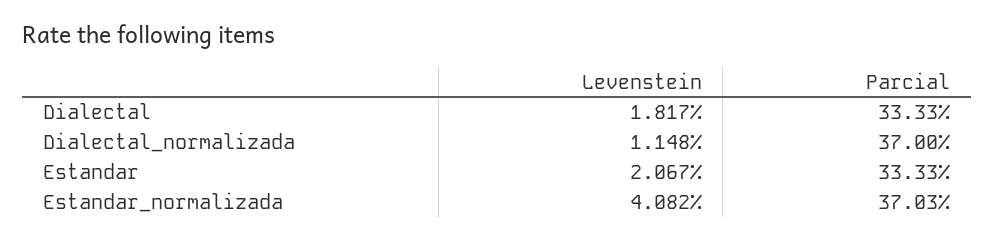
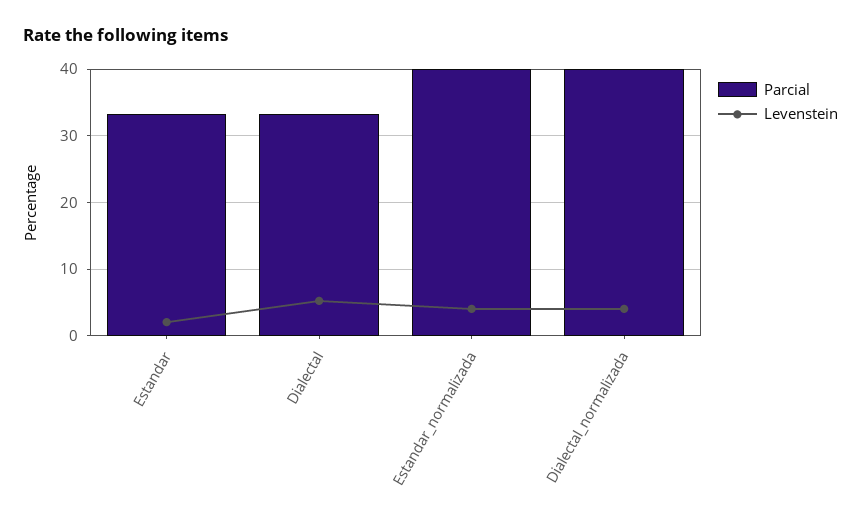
  {
    "Levenstein": {
-     "Dialectal": 1.817,
+     "Dialectal": 5,
-     "Dialectal_normalizada": 1.148,
+     "Dialectal_normalizada": 4,
      "Estandar": 2.067,
      "Estandar_normalizada": 4.082
    },
    "Parcial": {
      "Dialectal": 33.33,
-     "Dialectal_normalizada": 37,
+     "Dialectal_normalizada": 40,
      "Estandar": 33.33,
-     "Estandar_normalizada": 37.03
+     "Estandar_normalizada": 40
    }
  }

